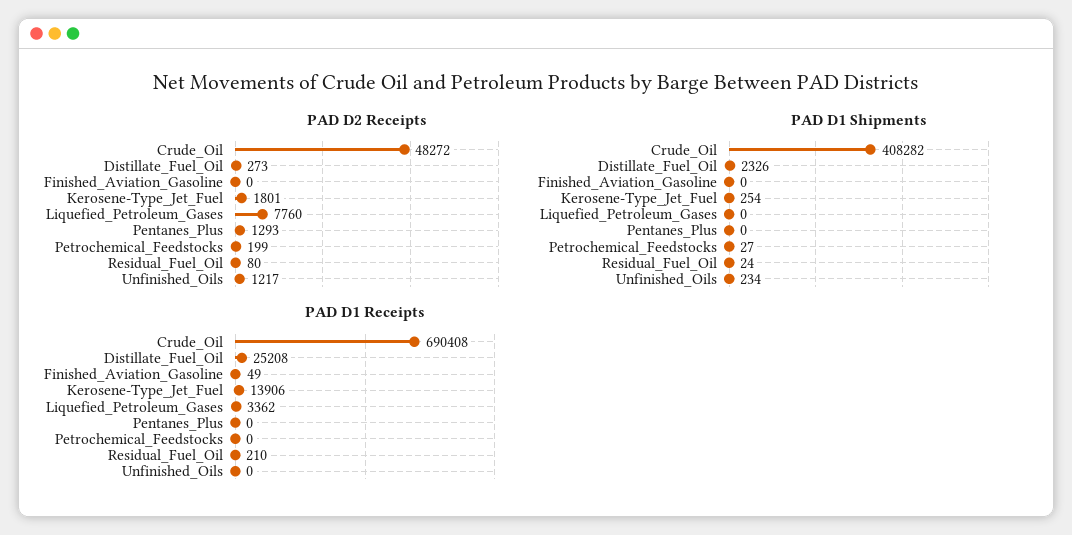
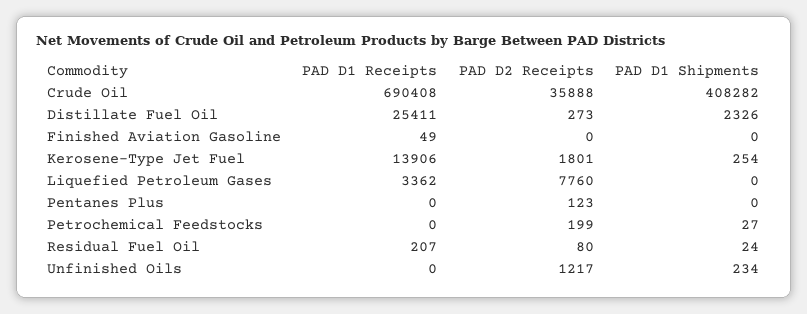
  {
    "PAD D2 Receipts": {
-     "Crude_Oil": 48272,
+     "Crude_Oil": 35888,
      "Distillate_Fuel_Oil": 273,
      "Finished_Aviation_Gasoline": 0,
      "Kerosene-Type_Jet_Fuel": 1801,
      "Liquefied_Petroleum_Gases": 7760,
-     "Pentanes_Plus": 1293,
+     "Pentanes_Plus": 123,
      "Petrochemical_Feedstocks": 199,
      "Residual_Fuel_Oil": 80,
      "Unfinished_Oils": 1217
    },
    "PAD D1 Shipments": {
      "Crude_Oil": 408282,
      "Distillate_Fuel_Oil": 2326,
      "Finished_Aviation_Gasoline": 0,
      "Kerosene-Type_Jet_Fuel": 254,
      "Liquefied_Petroleum_Gases": 0,
      "Pentanes_Plus": 0,
      "Petrochemical_Feedstocks": 27,
      "Residual_Fuel_Oil": 24,
      "Unfinished_Oils": 234
    },
    "PAD D1 Receipts": {
      "Crude_Oil": 690408,
-     "Distillate_Fuel_Oil": 25208,
+     "Distillate_Fuel_Oil": 25411,
      "Finished_Aviation_Gasoline": 49,
      "Kerosene-Type_Jet_Fuel": 13906,
      "Liquefied_Petroleum_Gases": 3362,
      "Pentanes_Plus": 0,
      "Petrochemical_Feedstocks": 0,
-     "Residual_Fuel_Oil": 210,
+     "Residual_Fuel_Oil": 207,
      "Unfinished_Oils": 0
    }
  }

